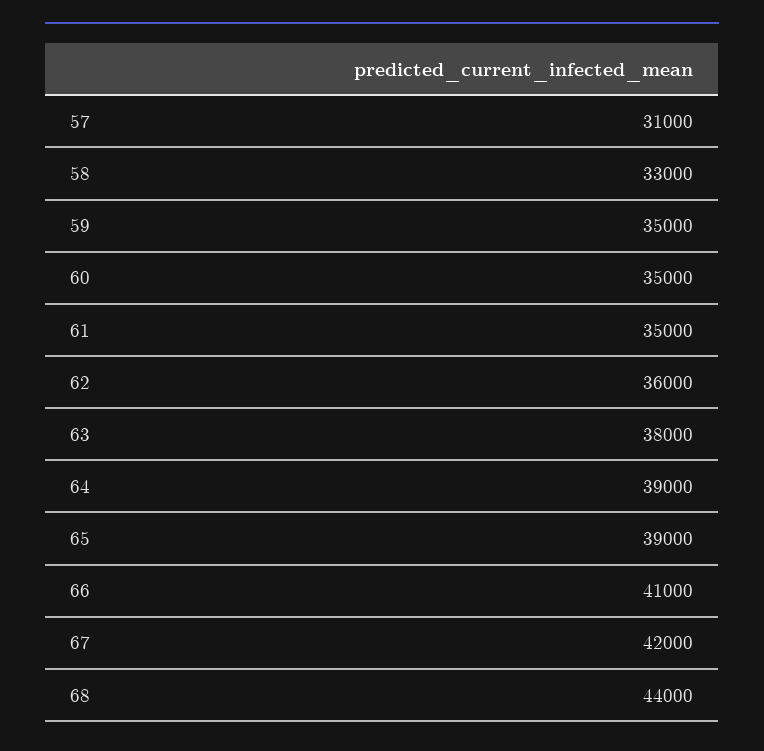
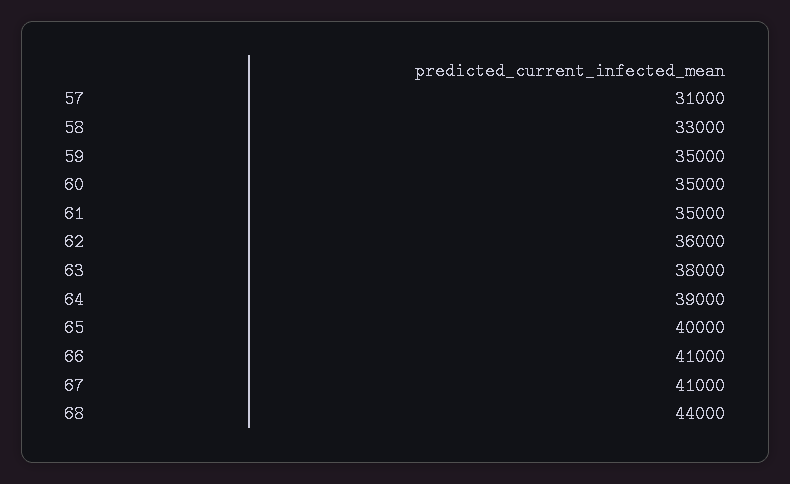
  {
    "57": 31000,
    "58": 33000,
    "59": 35000,
    "60": 35000,
    "61": 35000,
    "62": 36000,
    "63": 38000,
    "64": 39000,
-   "65": 39000,
+   "65": 40000,
    "66": 41000,
-   "67": 42000,
+   "67": 41000,
    "68": 44000
  }

